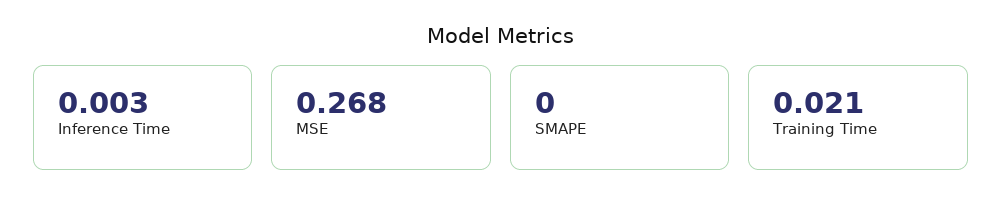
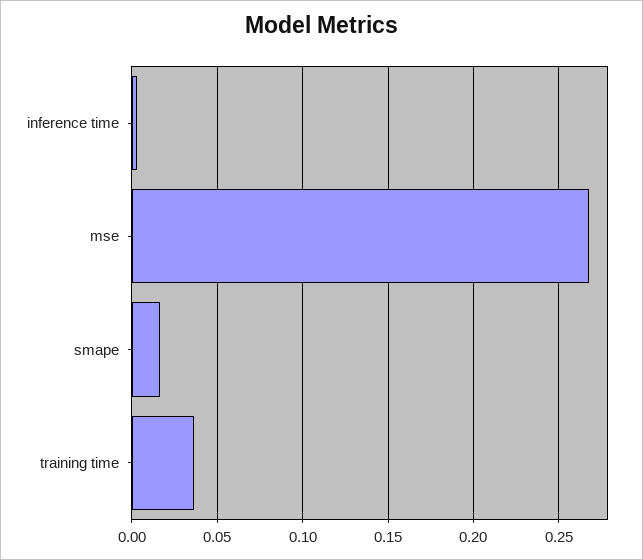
  {
    "Inference Time": 0.003,
    "MSE": 0.268,
-   "SMAPE": 0,
+   "SMAPE": 0.015,
-   "Training Time": 0.021
+   "Training Time": 0.035
  }

